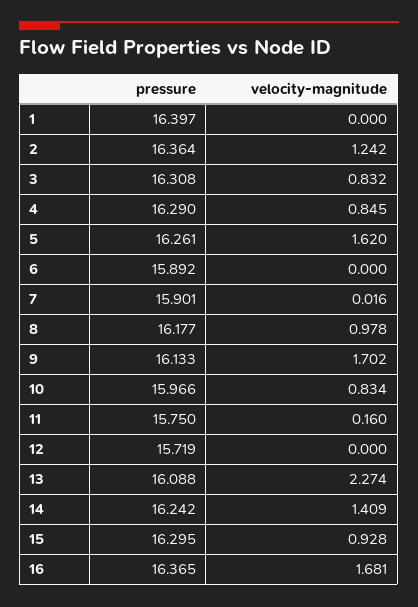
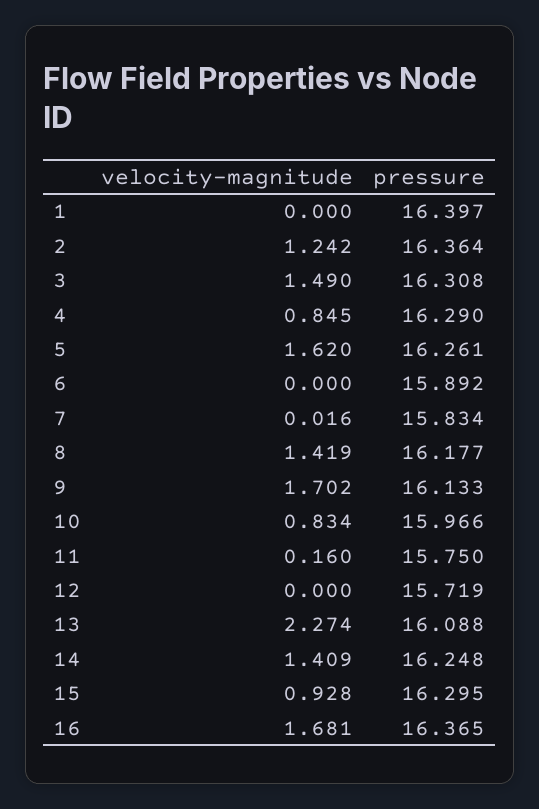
  {
    "pressure": {
      "1": 16.397,
      "2": 16.364,
      "3": 16.308,
      "4": 16.29,
      "5": 16.261,
      "6": 15.892,
-     "7": 15.901,
+     "7": 15.834,
      "8": 16.177,
      "9": 16.133,
      "10": 15.966,
      "11": 15.75,
      "12": 15.719,
      "13": 16.088,
-     "14": 16.242,
+     "14": 16.248,
      "15": 16.295,
      "16": 16.365
    },
    "velocity-magnitude": {
      "1": 0,
      "2": 1.242,
-     "3": 0.832,
+     "3": 1.49,
      "4": 0.845,
      "5": 1.62,
      "6": 0,
      "7": 0.016,
-     "8": 0.978,
+     "8": 1.419,
      "9": 1.702,
      "10": 0.834,
      "11": 0.16,
      "12": 0,
      "13": 2.274,
      "14": 1.409,
      "15": 0.928,
      "16": 1.681
    }
  }

